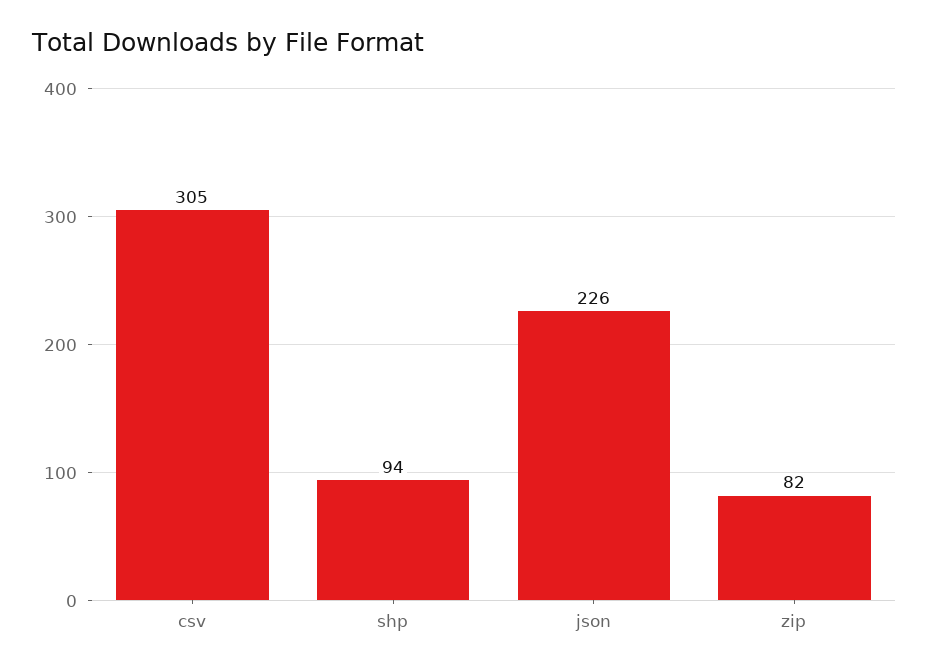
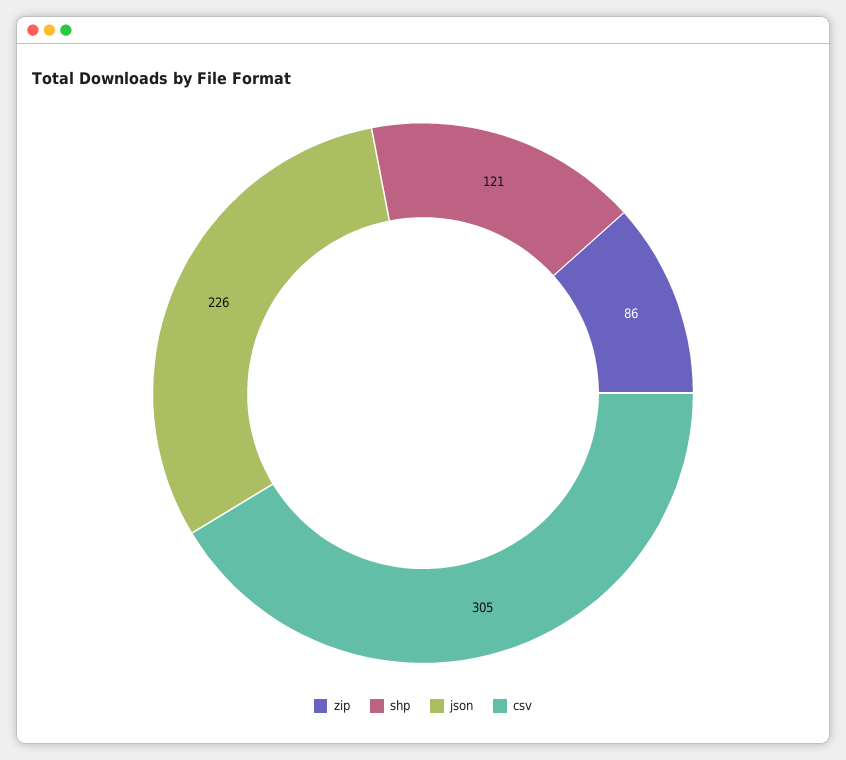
  {
    "csv": 305,
-   "shp": 94,
+   "shp": 121,
    "json": 226,
-   "zip": 82
+   "zip": 86
  }

